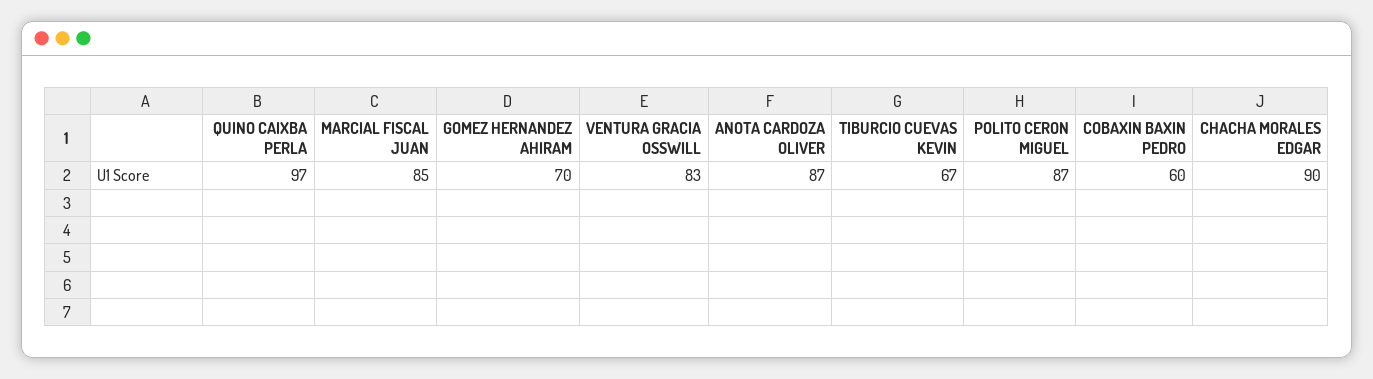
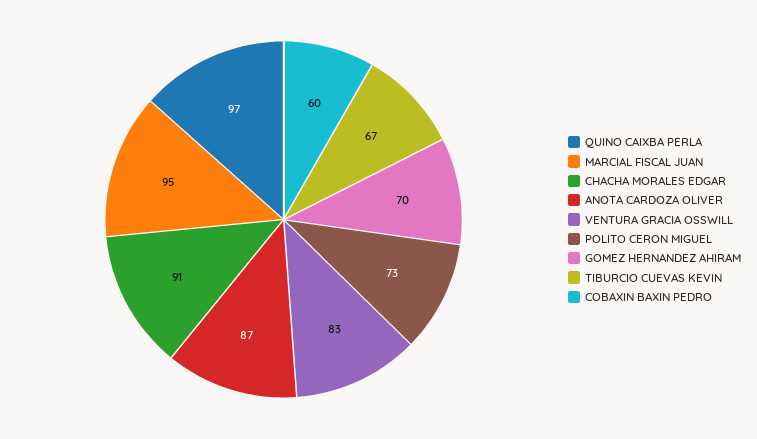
  {
    "QUINO CAIXBA PERLA": 97,
-   "MARCIAL FISCAL JUAN": 85,
+   "MARCIAL FISCAL JUAN": 95,
    "GOMEZ HERNANDEZ AHIRAM": 70,
    "VENTURA GRACIA OSSWILL": 83,
    "ANOTA CARDOZA OLIVER": 87,
    "TIBURCIO CUEVAS KEVIN": 67,
-   "POLITO CERON MIGUEL": 87,
+   "POLITO CERON MIGUEL": 73,
    "COBAXIN BAXIN PEDRO": 60,
-   "CHACHA MORALES EDGAR": 90
+   "CHACHA MORALES EDGAR": 91
  }

